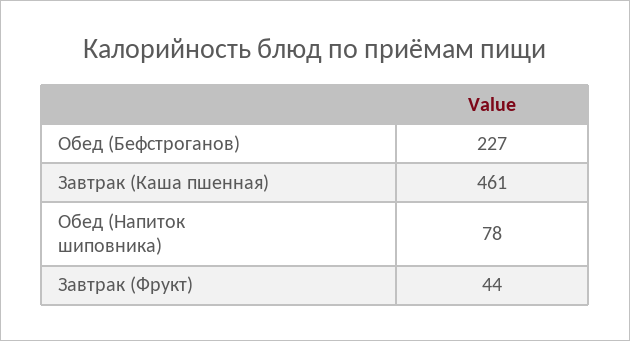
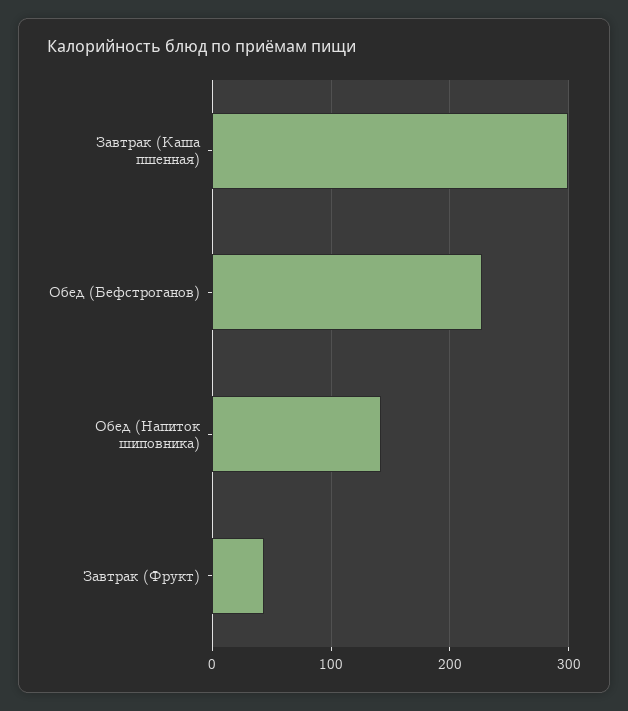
  {
    "Обед (Бефстроганов)": 227,
-   "Завтрак (Каша пшенная)": 461,
+   "Завтрак (Каша пшенная)": 300,
-   "Обед (Напиток шиповника)": 78,
+   "Обед (Напиток шиповника)": 140,
    "Завтрак (Фрукт)": 44
  }

